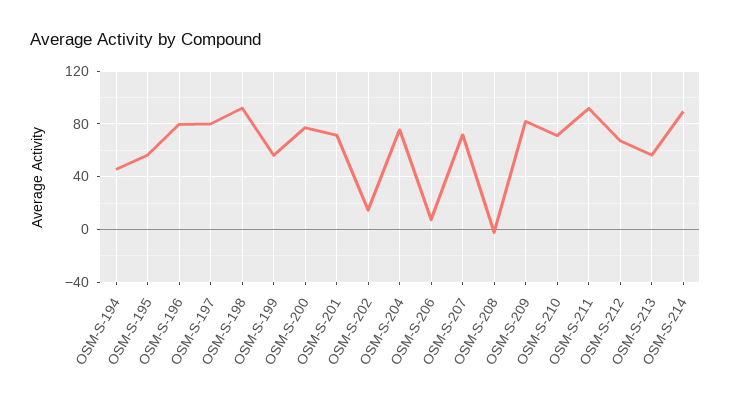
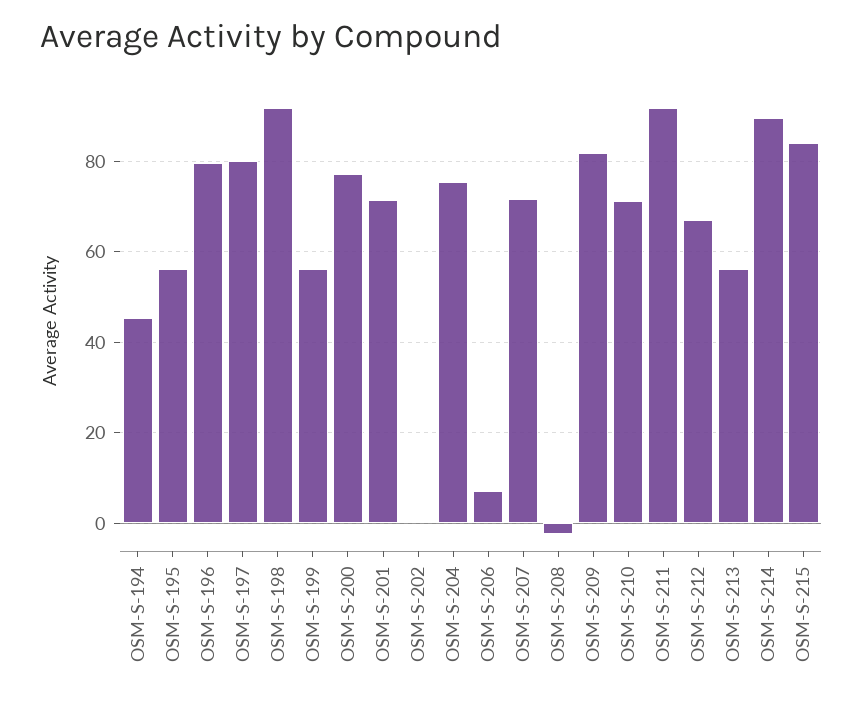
  {
    "OSM-S-194": 46,
    "OSM-S-195": 56,
    "OSM-S-196": 80,
    "OSM-S-197": 80,
    "OSM-S-198": 92,
    "OSM-S-199": 56,
    "OSM-S-200": 78,
    "OSM-S-201": 72,
-   "OSM-S-202": 15,
+   "OSM-S-202": 0,
    "OSM-S-204": 76,
    "OSM-S-206": 8,
    "OSM-S-207": 72,
    "OSM-S-208": -2,
    "OSM-S-209": 82,
    "OSM-S-210": 72,
    "OSM-S-211": 92,
    "OSM-S-212": 68,
    "OSM-S-213": 56,
-   "OSM-S-214": 90
+   "OSM-S-214": 90,
+   "OSM-S-215": 84
  }

